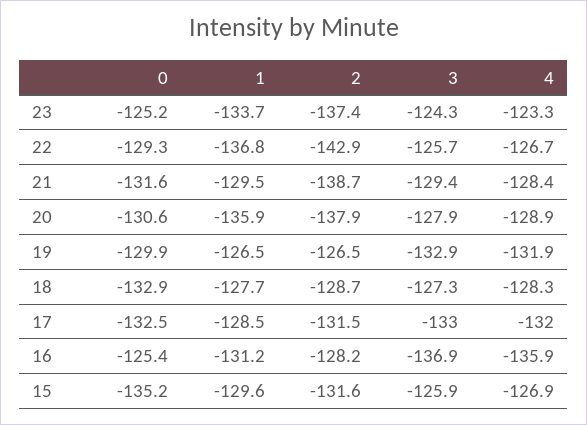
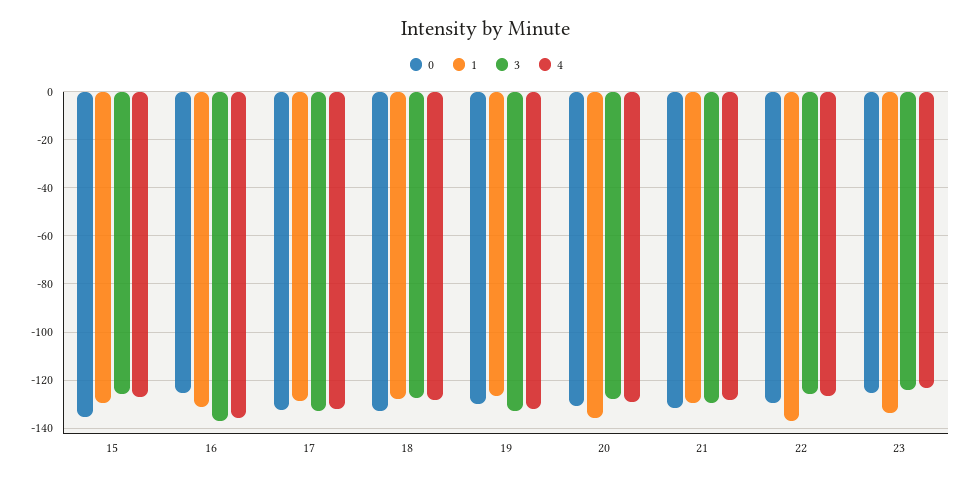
  {
    "0": {
      "23": -125.2,
      "22": -129.3,
      "21": -131.6,
      "20": -130.6,
      "19": -129.9,
      "18": -132.9,
      "17": -132.5,
      "16": -125.4,
      "15": -135.2
    },
    "1": {
      "23": -133.7,
      "22": -136.8,
      "21": -129.5,
      "20": -135.9,
      "19": -126.5,
      "18": -127.7,
      "17": -128.5,
      "16": -131.2,
      "15": -129.6
    },
-   "2": {
-     "23": -137.4,
-     "22": -142.9,
-     "21": -138.7,
-     "20": -137.9,
-     "19": -126.5,
-     "18": -128.7,
-     "17": -131.5,
-     "16": -128.2,
-     "15": -131.6
-   },
    "3": {
      "23": -124.3,
      "22": -125.7,
      "21": -129.4,
      "20": -127.9,
      "19": -132.9,
      "18": -127.3,
      "17": -133,
      "16": -136.9,
      "15": -125.9
    },
    "4": {
      "23": -123.3,
      "22": -126.7,
      "21": -128.4,
      "20": -128.9,
      "19": -131.9,
      "18": -128.3,
      "17": -132,
      "16": -135.9,
      "15": -126.9
    }
  }

